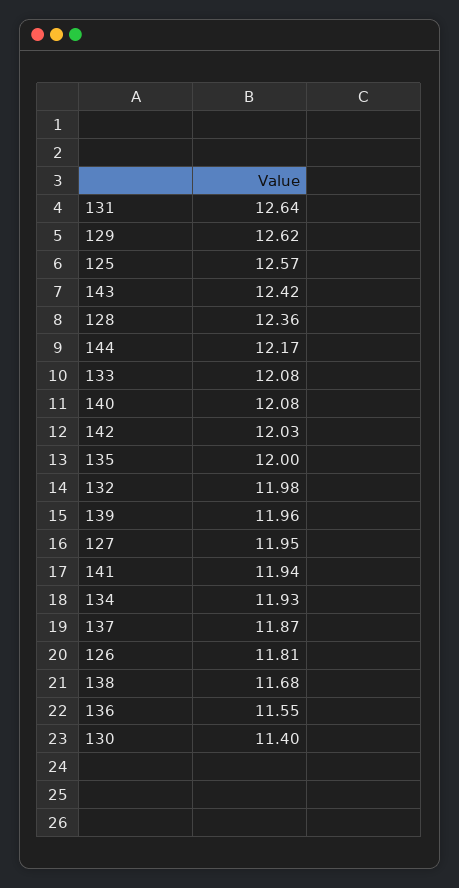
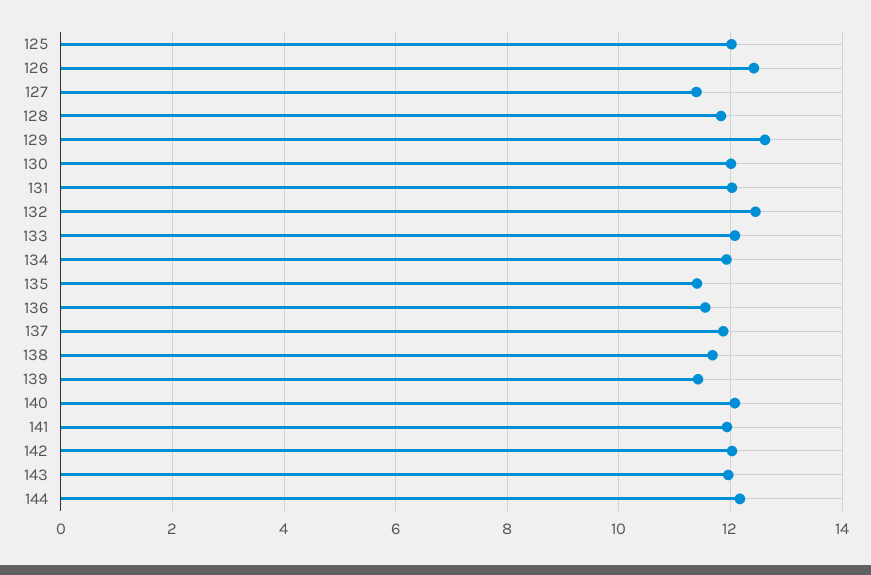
  {
-   "131": 12.64,
+   "131": 12,
    "129": 12.62,
-   "125": 12.57,
+   "125": 12,
-   "143": 12.42,
+   "143": 12,
-   "128": 12.36,
+   "128": 11.8,
    "144": 12.17,
    "133": 12.08,
    "140": 12.08,
    "142": 12.03,
-   "135": 12,
+   "135": 11.4,
-   "132": 11.98,
+   "132": 12.4,
-   "139": 11.96,
+   "139": 11.4,
-   "127": 11.95,
+   "127": 11.4,
    "141": 11.94,
    "134": 11.93,
    "137": 11.87,
-   "126": 11.81,
+   "126": 12.4,
    "138": 11.68,
    "136": 11.55,
-   "130": 11.4
+   "130": 12
  }

